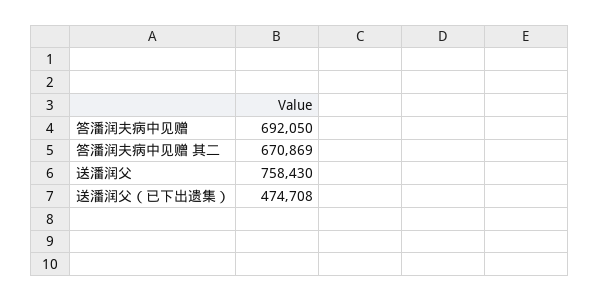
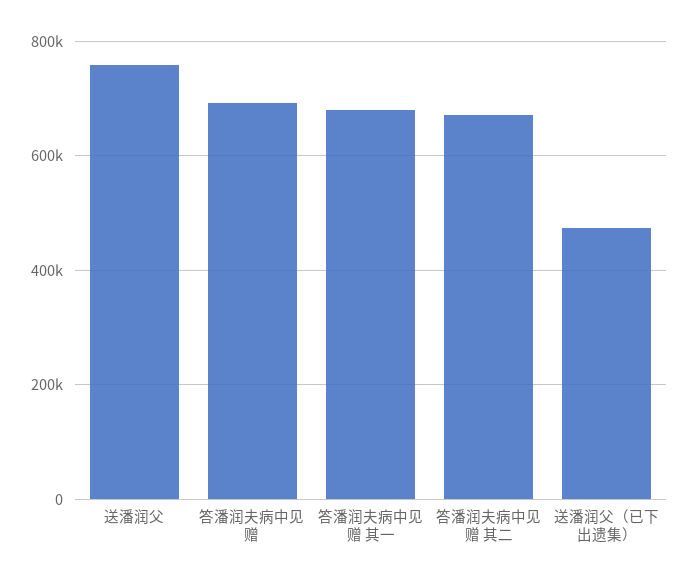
  {
    "答潘润夫病中见赠": 692050,
    "答潘润夫病中见赠 其二": 670869,
    "送潘润父": 758430,
-   "送潘润父（已下出遗集）": 474708
+   "送潘润父（已下出遗集）": 474708,
+   "答潘润夫病中见赠 其一": 680000
  }

